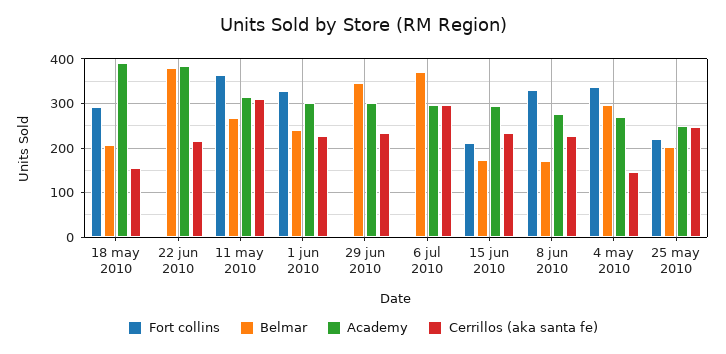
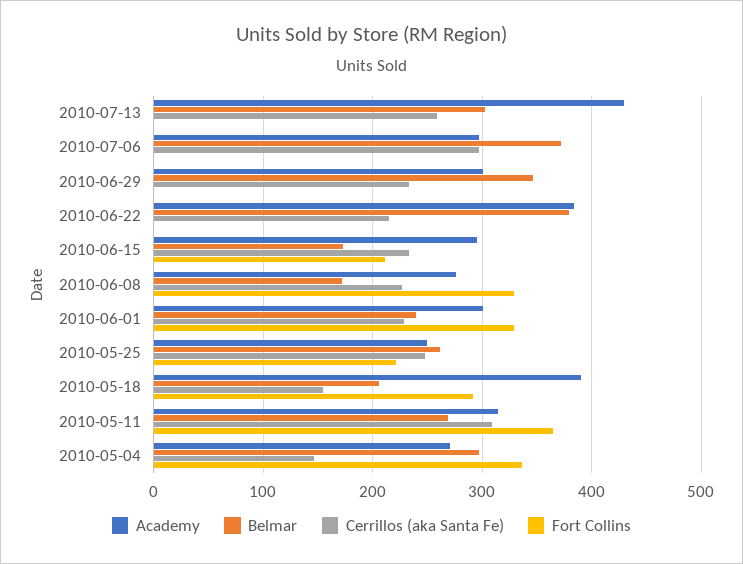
  {
    "Fort collins": {
      "18 may 2010": 290,
      "22 jun 2010": 0,
      "11 may 2010": 360,
      "1 jun 2010": 330,
      "29 jun 2010": 0,
      "6 jul 2010": 0,
      "15 jun 2010": 210,
      "8 jun 2010": 330,
      "4 may 2010": 340,
-     "25 may 2010": 220
+     "25 may 2010": 220,
+     "2010-07-13": 0
    },
    "Belmar": {
      "18 may 2010": 210,
      "22 jun 2010": 380,
      "11 may 2010": 270,
      "1 jun 2010": 240,
      "29 jun 2010": 350,
      "6 jul 2010": 370,
      "15 jun 2010": 170,
      "8 jun 2010": 170,
      "4 may 2010": 300,
-     "25 may 2010": 200
+     "25 may 2010": 260,
+     "2010-07-13": 300
    },
    "Academy": {
      "18 may 2010": 390,
      "22 jun 2010": 380,
      "11 may 2010": 310,
      "1 jun 2010": 300,
      "29 jun 2010": 300,
      "6 jul 2010": 300,
      "15 jun 2010": 290,
      "8 jun 2010": 280,
      "4 may 2010": 270,
-     "25 may 2010": 250
+     "25 may 2010": 250,
+     "2010-07-13": 430
    },
    "Cerrillos (aka santa fe)": {
      "18 may 2010": 150,
      "22 jun 2010": 220,
      "11 may 2010": 310,
      "1 jun 2010": 230,
      "29 jun 2010": 230,
      "6 jul 2010": 300,
      "15 jun 2010": 230,
      "8 jun 2010": 230,
      "4 may 2010": 150,
-     "25 may 2010": 250
+     "25 may 2010": 250,
+     "2010-07-13": 260
    }
  }

